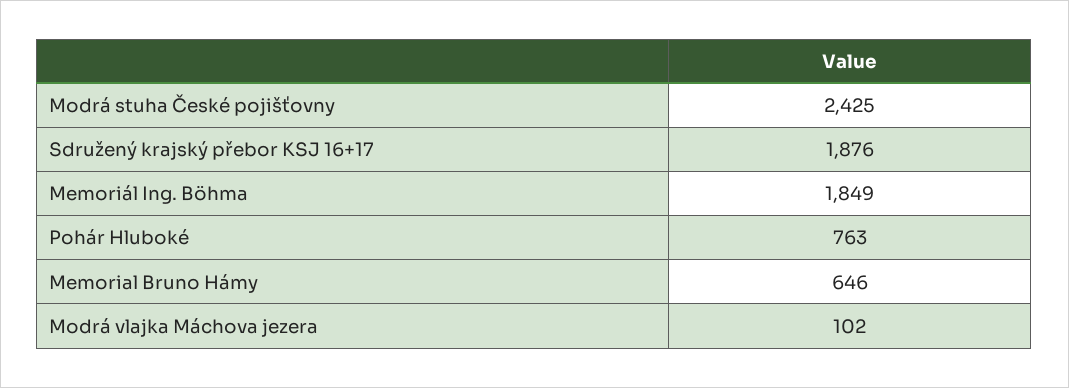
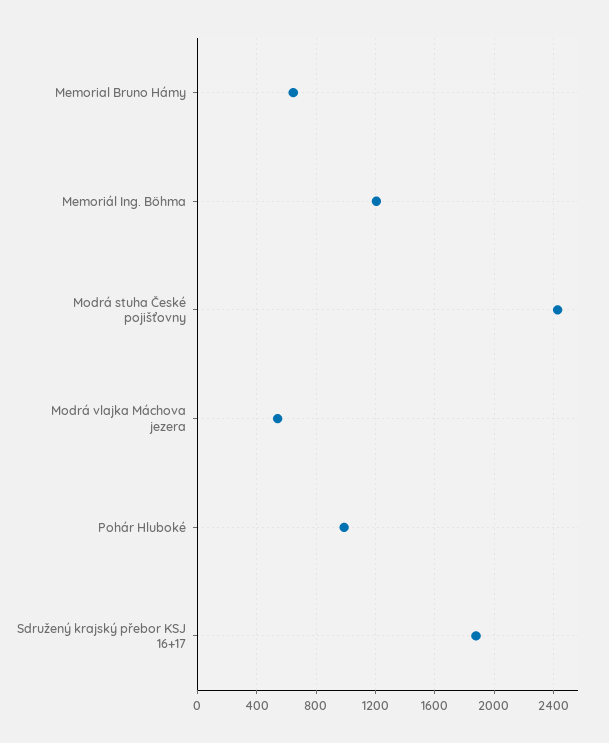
  {
    "Modrá stuha České pojišťovny": 2425,
    "Sdružený krajský přebor KSJ 16+17": 1876,
-   "Memoriál Ing. Böhma": 1849,
+   "Memoriál Ing. Böhma": 1200,
-   "Pohár Hluboké": 763,
+   "Pohár Hluboké": 1000,
    "Memorial Bruno Hámy": 646,
-   "Modrá vlajka Máchova jezera": 102
+   "Modrá vlajka Máchova jezera": 550
  }

